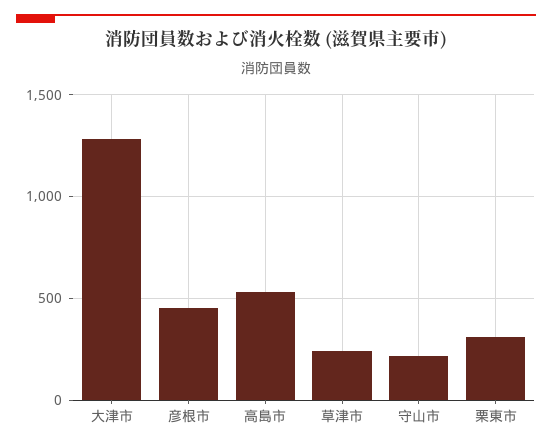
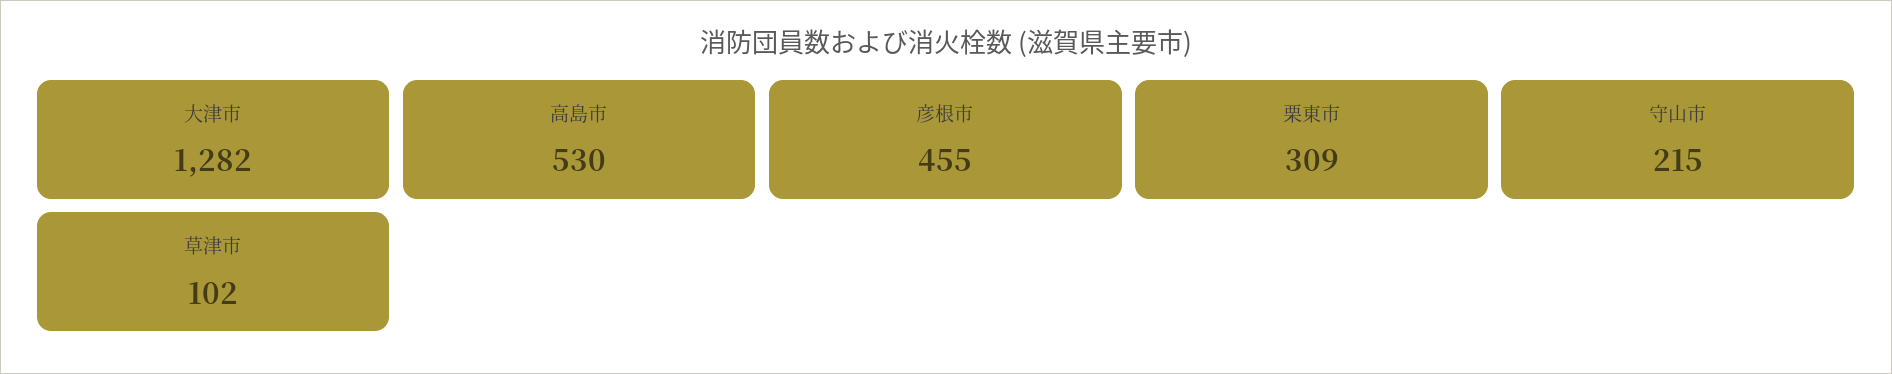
  {
    "大津市": 1282,
    "彦根市": 455,
    "高島市": 530,
-   "草津市": 250,
+   "草津市": 102,
    "守山市": 215,
    "栗東市": 309
  }

